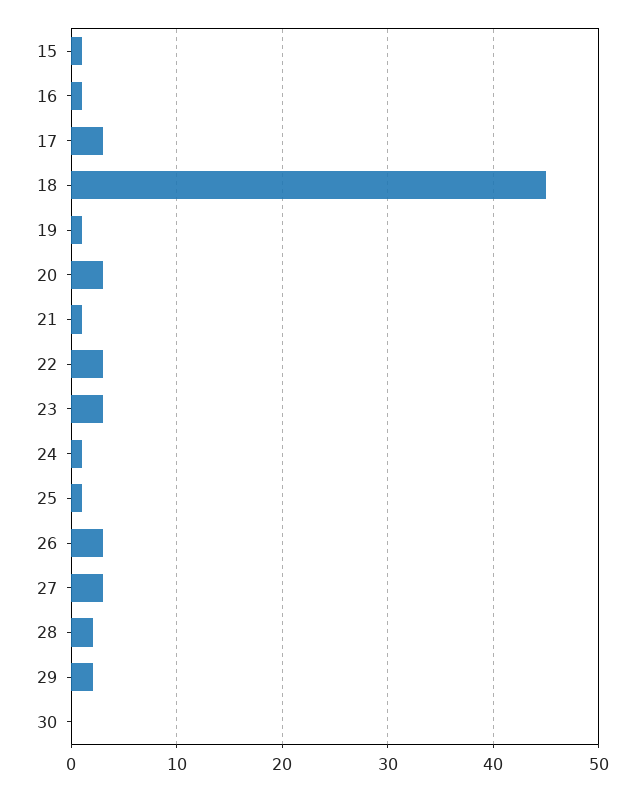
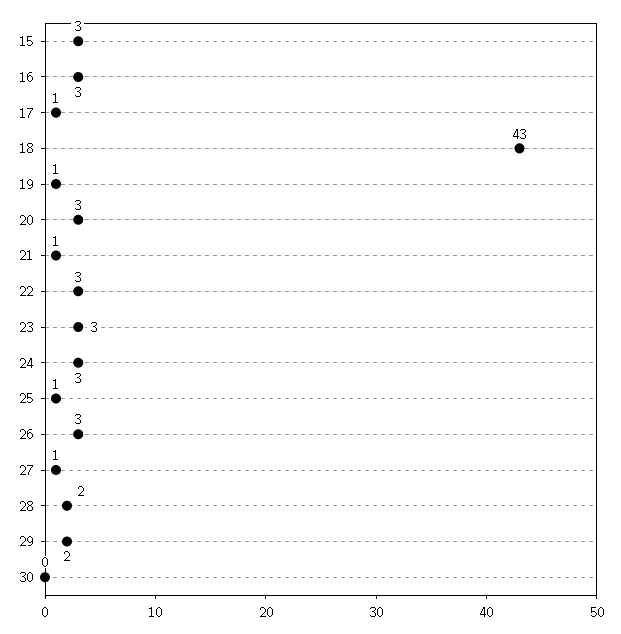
  {
-   "15": 1,
+   "15": 3,
-   "16": 1,
+   "16": 3,
-   "17": 3,
+   "17": 1,
-   "18": 45,
+   "18": 43,
    "19": 1,
    "20": 3,
    "21": 1,
    "22": 3,
    "23": 3,
-   "24": 1,
+   "24": 3,
    "25": 1,
    "26": 3,
-   "27": 3,
+   "27": 1,
    "28": 2,
    "29": 2,
    "30": 0
  }

